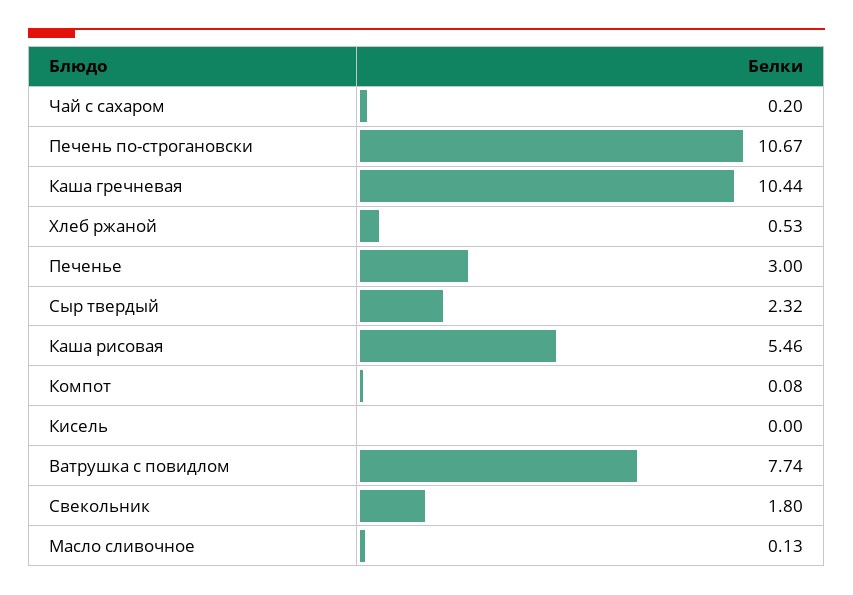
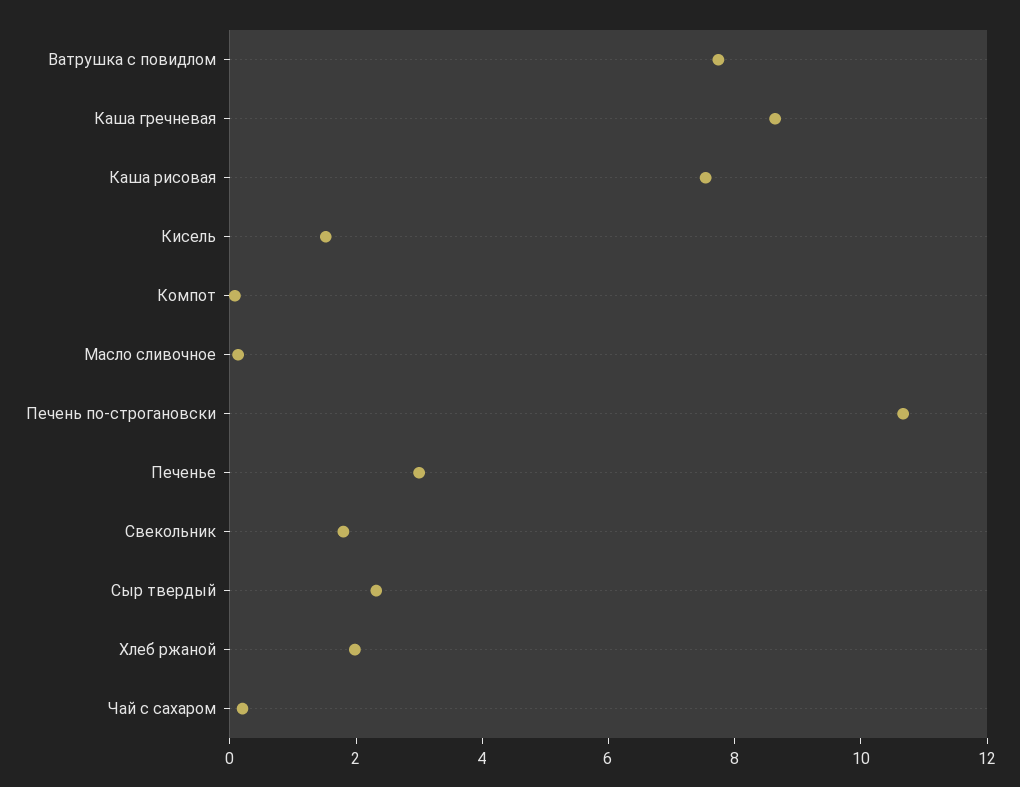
  {
    "Чай с сахаром": 0.2,
    "Печень по-строгановски": 10.67,
-   "Каша гречневая": 10.44,
+   "Каша гречневая": 8.5,
-   "Хлеб ржаной": 0.53,
+   "Хлеб ржаной": 2,
    "Печенье": 3,
    "Сыр твердый": 2.32,
-   "Каша рисовая": 5.46,
+   "Каша рисовая": 7.5,
    "Компот": 0.08,
-   "Кисель": 0,
+   "Кисель": 1.5,
    "Ватрушка с повидлом": 7.74,
    "Свекольник": 1.8,
    "Масло сливочное": 0.13
  }

